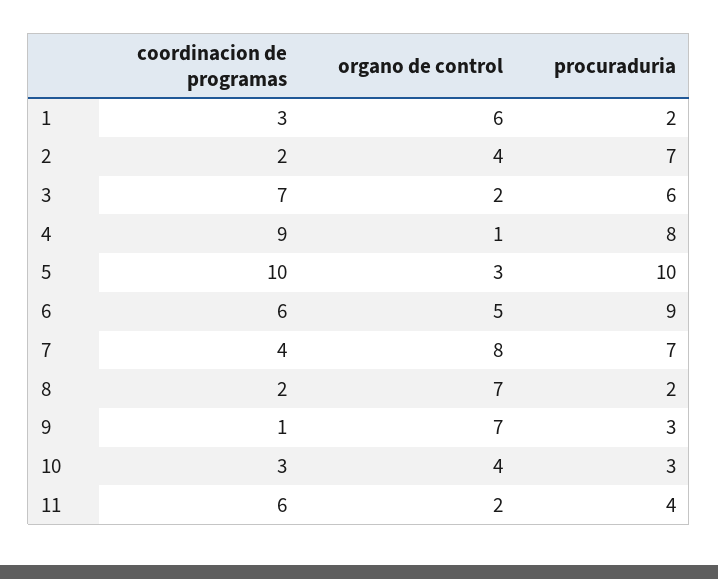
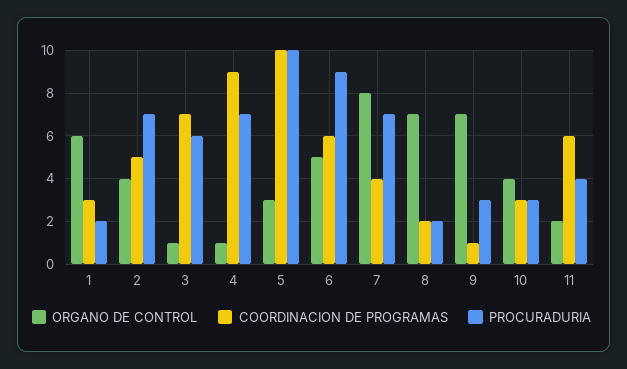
  {
    "coordinacion de programas": {
      "1": 3,
-     "2": 2,
+     "2": 5,
      "3": 7,
      "4": 9,
      "5": 10,
      "6": 6,
      "7": 4,
      "8": 2,
      "9": 1,
      "10": 3,
      "11": 6
    },
    "organo de control": {
      "1": 6,
      "2": 4,
-     "3": 2,
+     "3": 1,
      "4": 1,
      "5": 3,
      "6": 5,
      "7": 8,
      "8": 7,
      "9": 7,
      "10": 4,
      "11": 2
    },
    "procuraduria": {
      "1": 2,
      "2": 7,
      "3": 6,
-     "4": 8,
+     "4": 7,
      "5": 10,
      "6": 9,
      "7": 7,
      "8": 2,
      "9": 3,
      "10": 3,
      "11": 4
    }
  }

